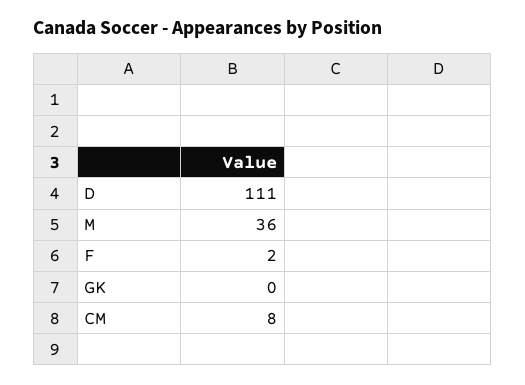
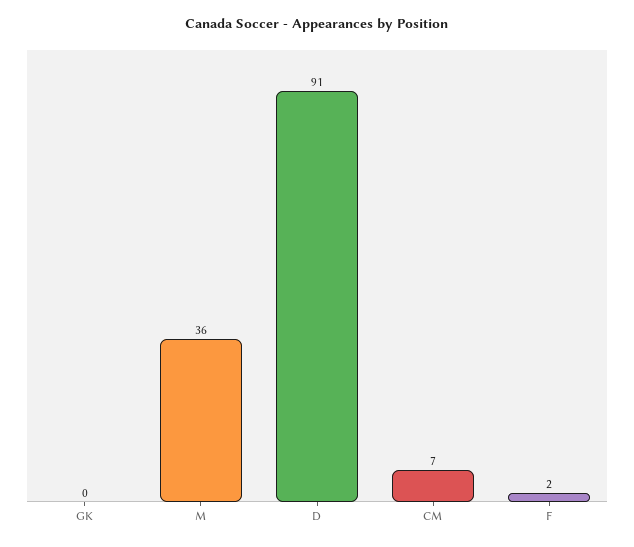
  {
-   "D": 111,
+   "D": 91,
    "M": 36,
    "F": 2,
    "GK": 0,
-   "CM": 8
+   "CM": 7
  }

